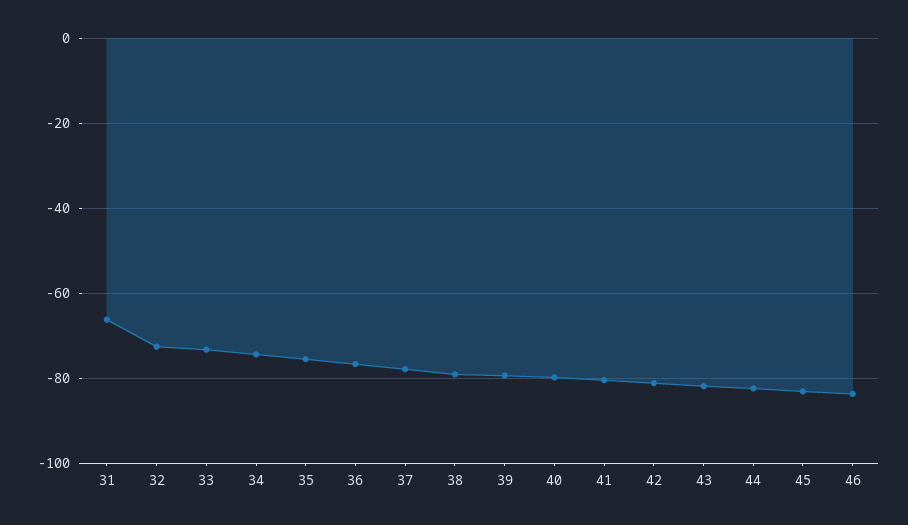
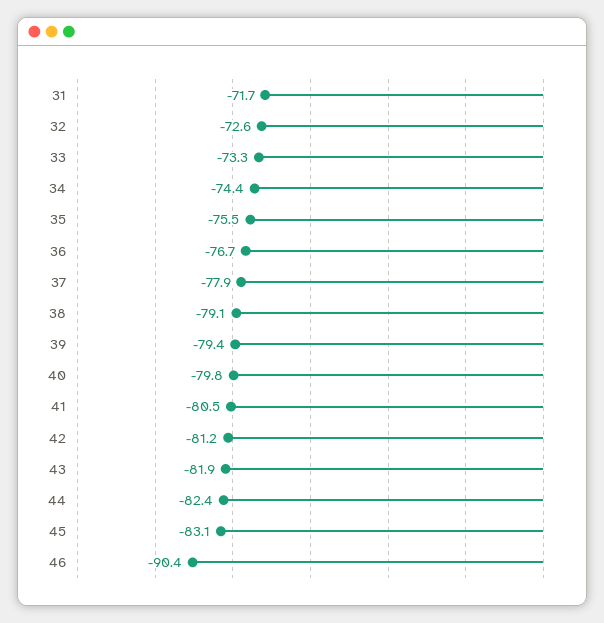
  {
-   "31": -66,
+   "31": -71.7,
    "32": -72.6,
    "33": -73.3,
    "34": -74.4,
    "35": -75.5,
    "36": -76.7,
    "37": -77.9,
    "38": -79.1,
    "39": -79.4,
    "40": -79.8,
    "41": -80.5,
    "42": -81.2,
    "43": -81.9,
    "44": -82.4,
    "45": -83.1,
-   "46": -84
+   "46": -90.4
  }

